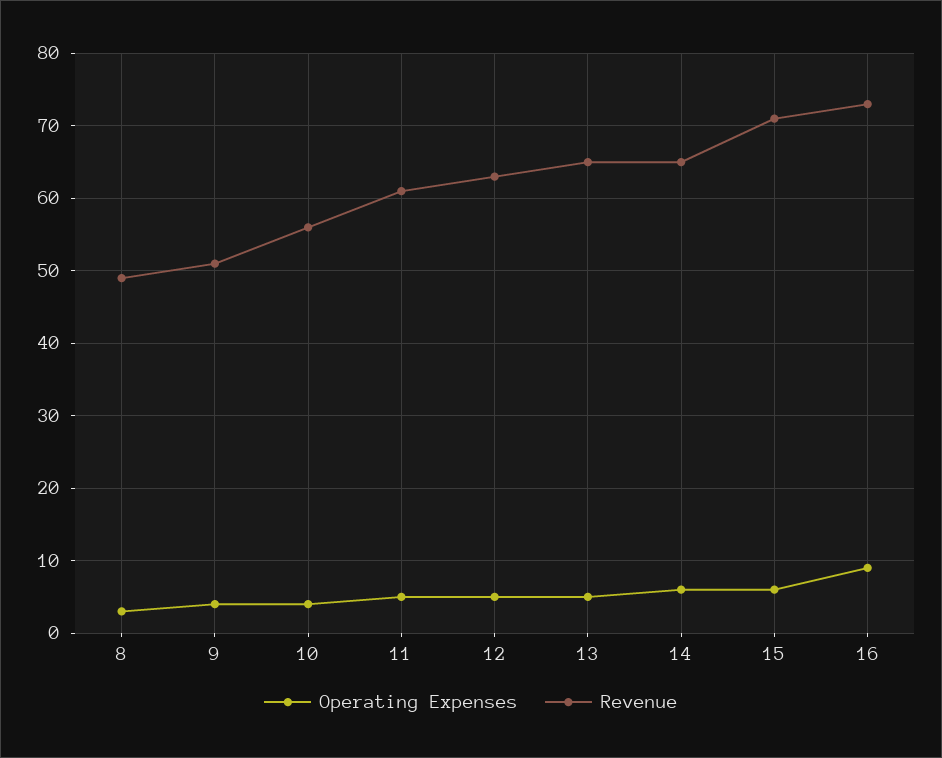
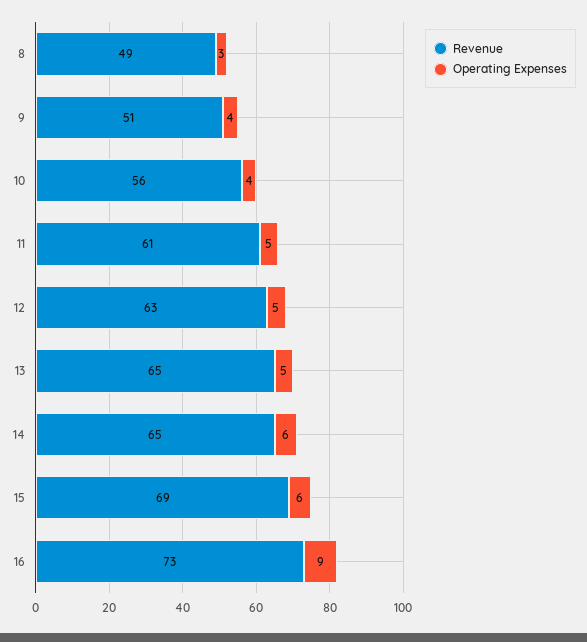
  {
    "Operating Expenses": {
      "8": 3,
      "9": 4,
      "10": 4,
      "11": 5,
      "12": 5,
      "13": 5,
      "14": 6,
      "15": 6,
      "16": 9
    },
    "Revenue": {
      "8": 49,
      "9": 51,
      "10": 56,
      "11": 61,
      "12": 63,
      "13": 65,
      "14": 65,
-     "15": 71,
+     "15": 69,
      "16": 73
    }
  }

